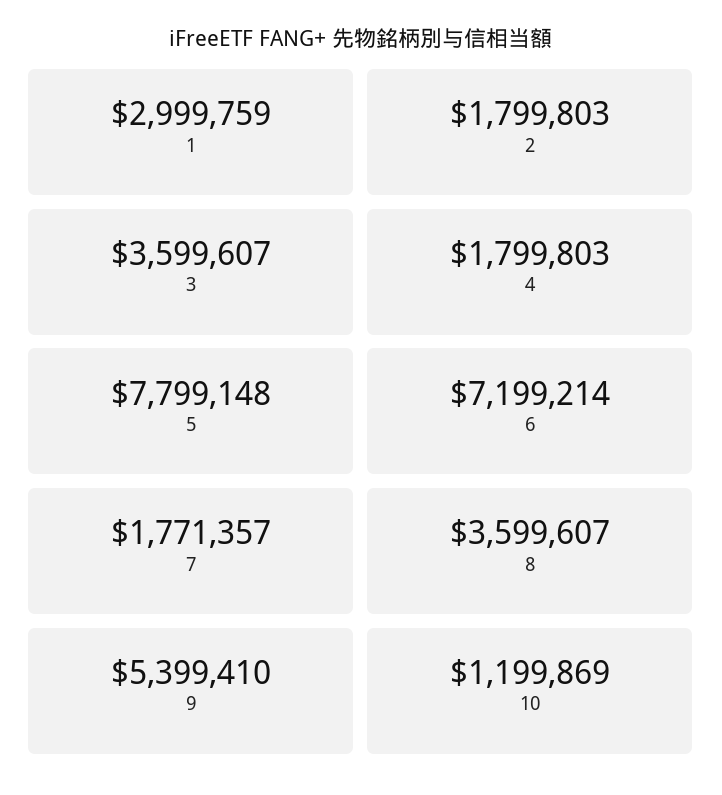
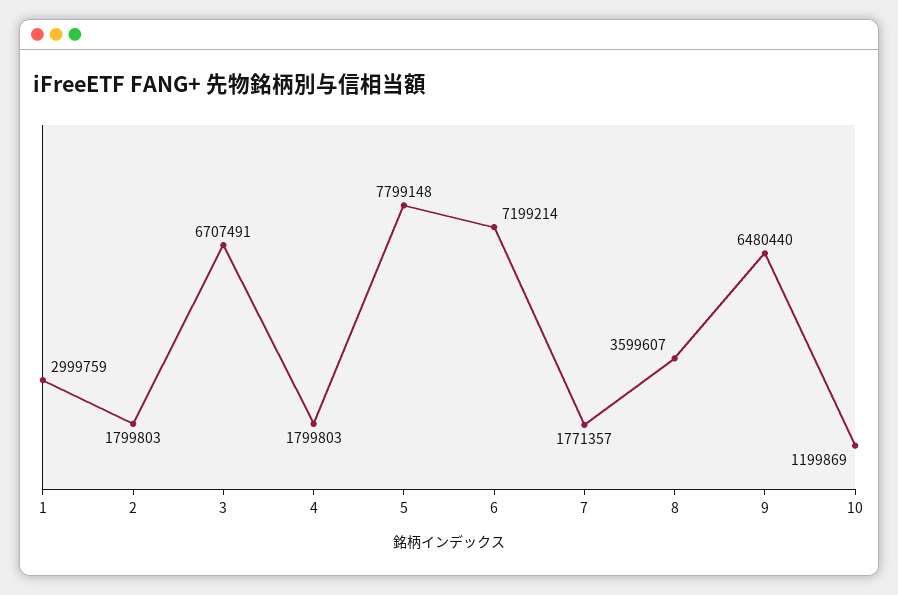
  {
    "1": 2999759,
    "2": 1799803,
-   "3": 3599607,
+   "3": 6707491,
    "4": 1799803,
    "5": 7799148,
    "6": 7199214,
    "7": 1771357,
    "8": 3599607,
-   "9": 5399410,
+   "9": 6480440,
    "10": 1199869
  }

